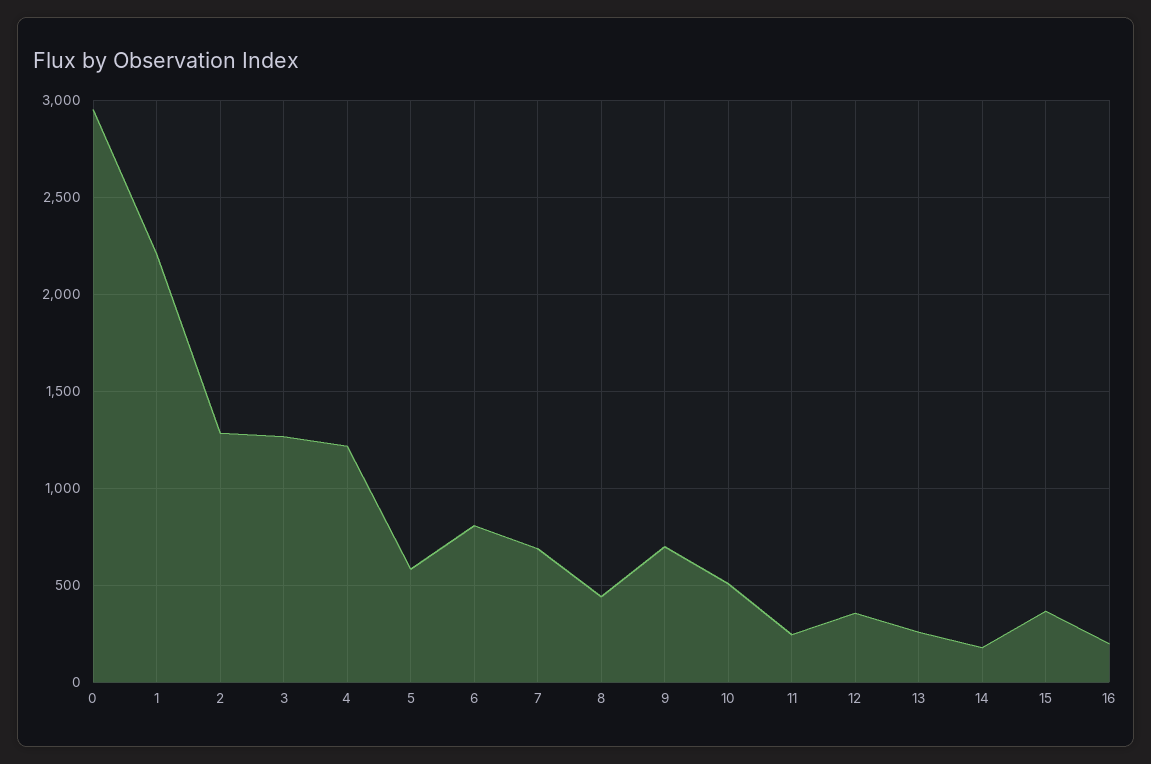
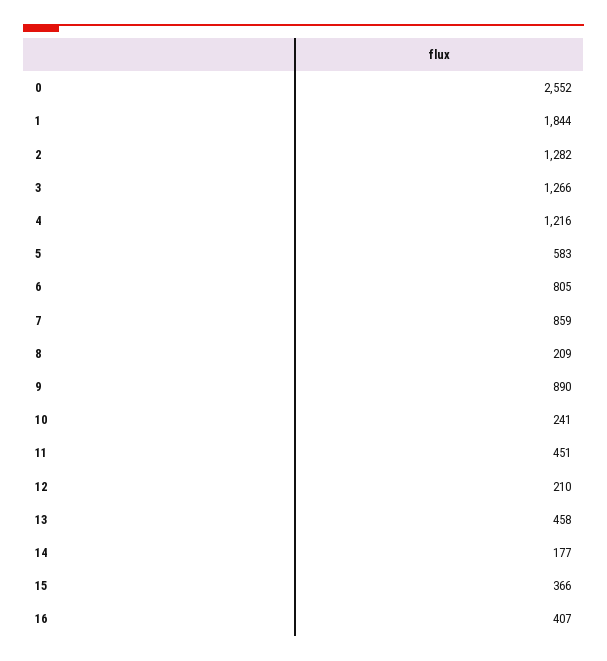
  {
-   "0": 2950,
+   "0": 2552,
-   "1": 2200,
+   "1": 1844,
    "2": 1282,
    "3": 1266,
    "4": 1216,
    "5": 583,
    "6": 805,
-   "7": 700,
+   "7": 859,
-   "8": 450,
+   "8": 209,
-   "9": 700,
+   "9": 890,
-   "10": 500,
+   "10": 241,
-   "11": 250,
+   "11": 451,
-   "12": 350,
+   "12": 210,
-   "13": 250,
+   "13": 458,
    "14": 177,
    "15": 366,
-   "16": 200
+   "16": 407
  }

